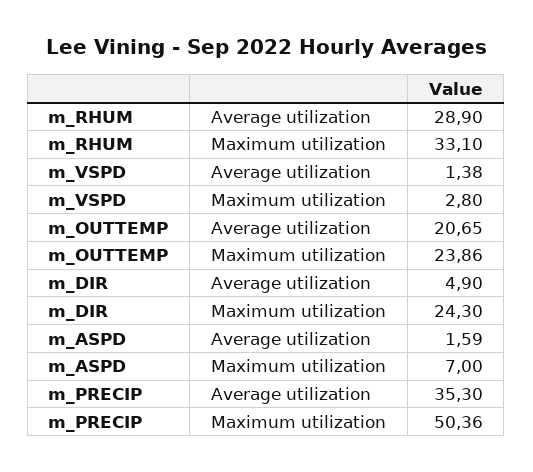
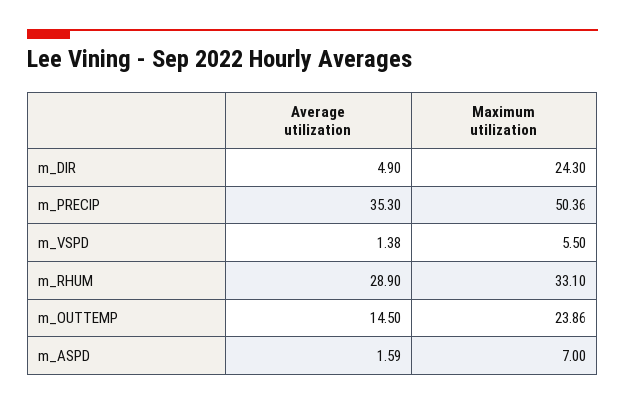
  {
    "m_RHUM": {
      "Average utilization": 28.9,
      "Maximum utilization": 33.1
    },
    "m_VSPD": {
      "Average utilization": 1.38,
-     "Maximum utilization": 2.8
+     "Maximum utilization": 5.5
    },
    "m_OUTTEMP": {
-     "Average utilization": 20.65,
+     "Average utilization": 14.5,
      "Maximum utilization": 23.86
    },
    "m_DIR": {
      "Average utilization": 4.9,
      "Maximum utilization": 24.3
    },
    "m_ASPD": {
      "Average utilization": 1.59,
      "Maximum utilization": 7
    },
    "m_PRECIP": {
      "Average utilization": 35.3,
      "Maximum utilization": 50.36
    }
  }

